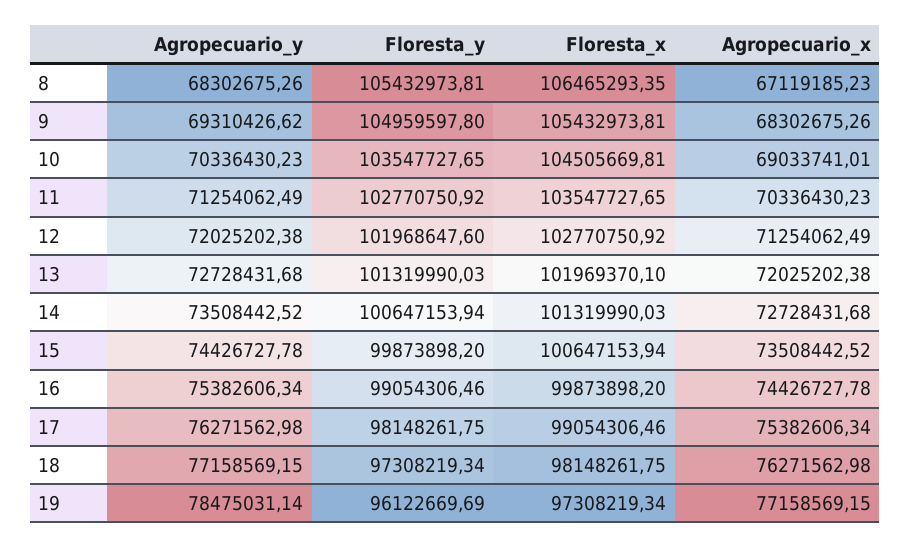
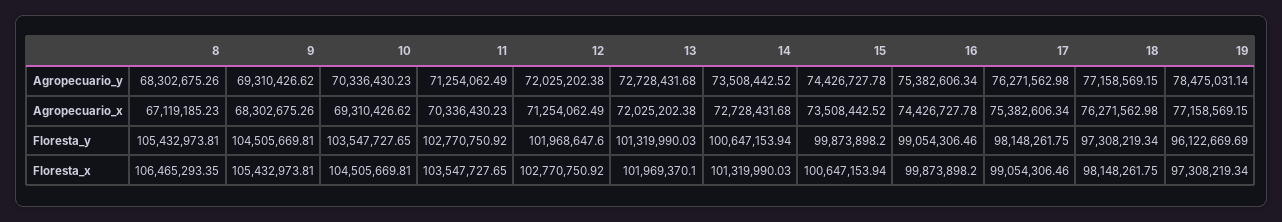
  {
    "Agropecuario_y": {
      "8": 68302675.26,
      "9": 69310426.62,
      "10": 70336430.23,
      "11": 71254062.49,
      "12": 72025202.38,
      "13": 72728431.68,
      "14": 73508442.52,
      "15": 74426727.78,
      "16": 75382606.34,
      "17": 76271562.98,
      "18": 77158569.15,
      "19": 78475031.14
    },
    "Floresta_y": {
      "8": 105432973.81,
-     "9": 104959597.8,
+     "9": 104505669.81,
      "10": 103547727.65,
      "11": 102770750.92,
      "12": 101968647.6,
      "13": 101319990.03,
      "14": 100647153.94,
      "15": 99873898.2,
      "16": 99054306.46,
      "17": 98148261.75,
      "18": 97308219.34,
      "19": 96122669.69
    },
    "Floresta_x": {
      "8": 106465293.35,
      "9": 105432973.81,
      "10": 104505669.81,
      "11": 103547727.65,
      "12": 102770750.92,
      "13": 101969370.1,
      "14": 101319990.03,
      "15": 100647153.94,
      "16": 99873898.2,
      "17": 99054306.46,
      "18": 98148261.75,
      "19": 97308219.34
    },
    "Agropecuario_x": {
      "8": 67119185.23,
      "9": 68302675.26,
-     "10": 69033741.01,
+     "10": 69310426.62,
      "11": 70336430.23,
      "12": 71254062.49,
      "13": 72025202.38,
      "14": 72728431.68,
      "15": 73508442.52,
      "16": 74426727.78,
      "17": 75382606.34,
      "18": 76271562.98,
      "19": 77158569.15
    }
  }

